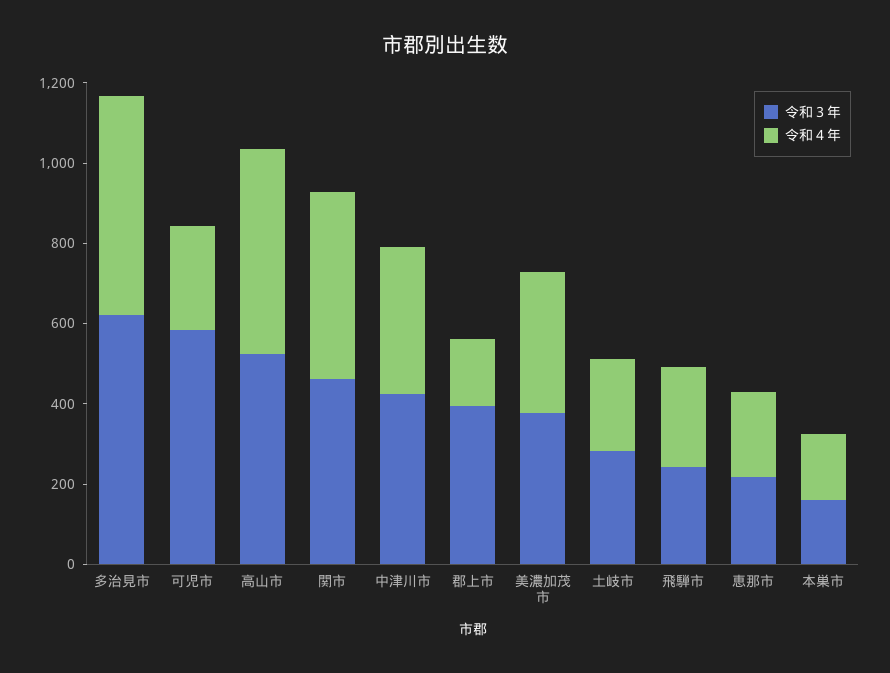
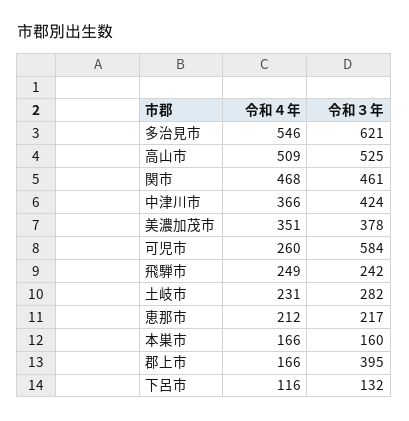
  {
    "令和３年": {
      "多治見市": 621,
      "可児市": 584,
      "高山市": 525,
      "関市": 461,
      "中津川市": 424,
      "郡上市": 395,
      "美濃加茂市": 378,
      "土岐市": 282,
      "飛騨市": 242,
      "恵那市": 217,
-     "本巣市": 160
+     "本巣市": 160,
+     "下呂市": 132
    },
    "令和４年": {
      "多治見市": 546,
      "可児市": 260,
      "高山市": 509,
      "関市": 468,
      "中津川市": 366,
      "郡上市": 166,
      "美濃加茂市": 351,
      "土岐市": 231,
      "飛騨市": 249,
      "恵那市": 212,
-     "本巣市": 166
+     "本巣市": 166,
+     "下呂市": 116
    }
  }

